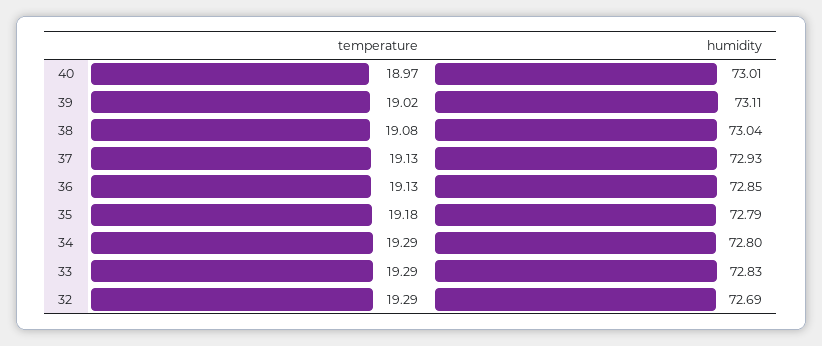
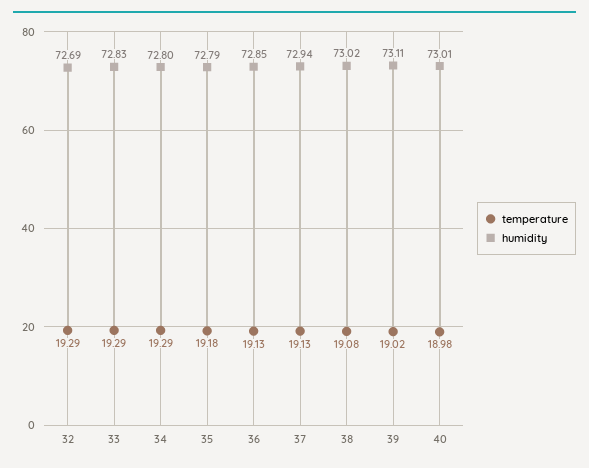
  {
    "temperature": {
-     "40": 18.97,
+     "40": 18.98,
      "39": 19.02,
      "38": 19.08,
      "37": 19.13,
      "36": 19.13,
      "35": 19.18,
      "34": 19.29,
      "33": 19.29,
      "32": 19.29
    },
    "humidity": {
      "40": 73.01,
      "39": 73.11,
-     "38": 73.04,
+     "38": 73.02,
-     "37": 72.93,
+     "37": 72.94,
      "36": 72.85,
      "35": 72.79,
      "34": 72.8,
      "33": 72.83,
      "32": 72.69
    }
  }

